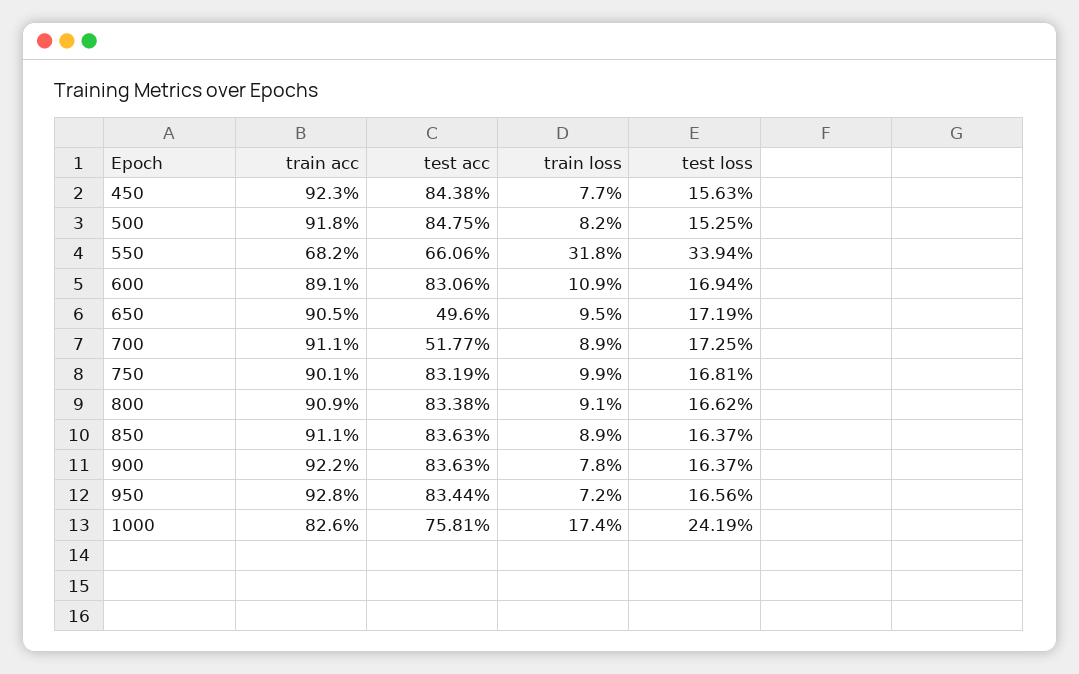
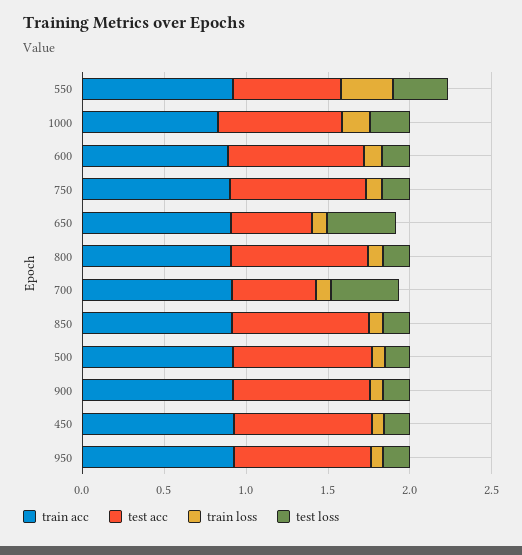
  {
    "train acc": {
      "450": 0.923,
      "500": 0.918,
-     "550": 0.682,
+     "550": 0.9,
      "600": 0.891,
      "650": 0.905,
      "700": 0.911,
      "750": 0.901,
      "800": 0.909,
      "850": 0.911,
      "900": 0.922,
      "950": 0.928,
      "1000": 0.826
    },
    "test acc": {
      "450": 0.8438,
      "500": 0.8475,
      "550": 0.6606,
      "600": 0.8306,
      "650": 0.496,
      "700": 0.5177,
      "750": 0.8319,
      "800": 0.8338,
      "850": 0.8363,
      "900": 0.8363,
      "950": 0.8344,
      "1000": 0.7581
    },
    "train loss": {
      "450": 0.077,
      "500": 0.082,
      "550": 0.318,
      "600": 0.109,
      "650": 0.095,
      "700": 0.089,
      "750": 0.099,
      "800": 0.091,
      "850": 0.089,
      "900": 0.078,
      "950": 0.072,
      "1000": 0.174
    },
    "test loss": {
      "450": 0.1563,
      "500": 0.1525,
      "550": 0.3394,
      "600": 0.1694,
-     "650": 0.1719,
+     "650": 0.4,
-     "700": 0.1725,
+     "700": 0.4,
      "750": 0.1681,
      "800": 0.1662,
      "850": 0.1637,
      "900": 0.1637,
      "950": 0.1656,
      "1000": 0.2419
    }
  }

